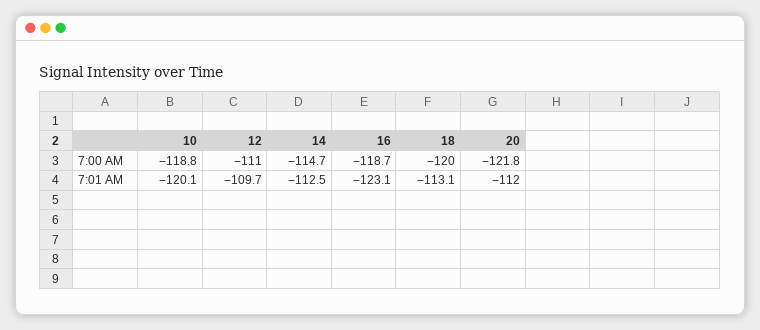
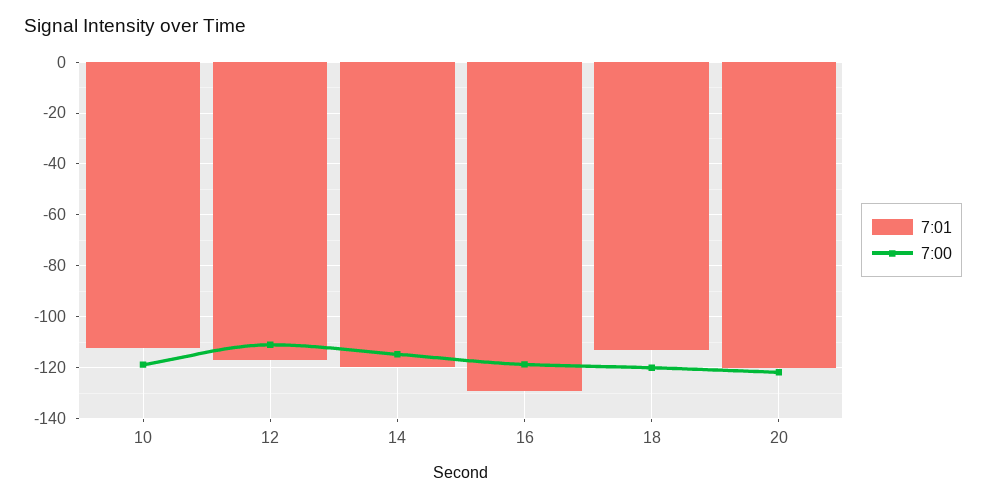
  {
    "7:00 AM": {
      "10": -118.8,
      "12": -111,
      "14": -114.7,
      "16": -118.7,
      "18": -120,
      "20": -121.8
    },
    "7:01 AM": {
-     "10": -120.1,
+     "10": -112.5,
-     "12": -109.7,
+     "12": -117.5,
-     "14": -112.5,
+     "14": -120,
-     "16": -123.1,
+     "16": -130,
      "18": -113.1,
-     "20": -112
+     "20": -120
    }
  }

